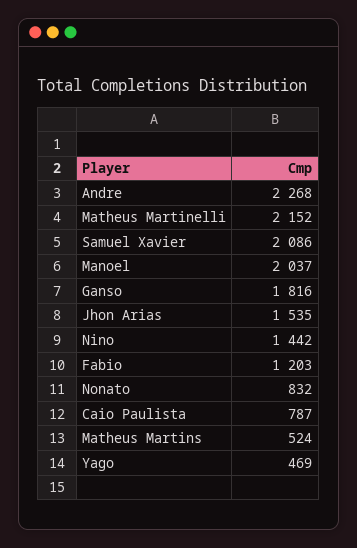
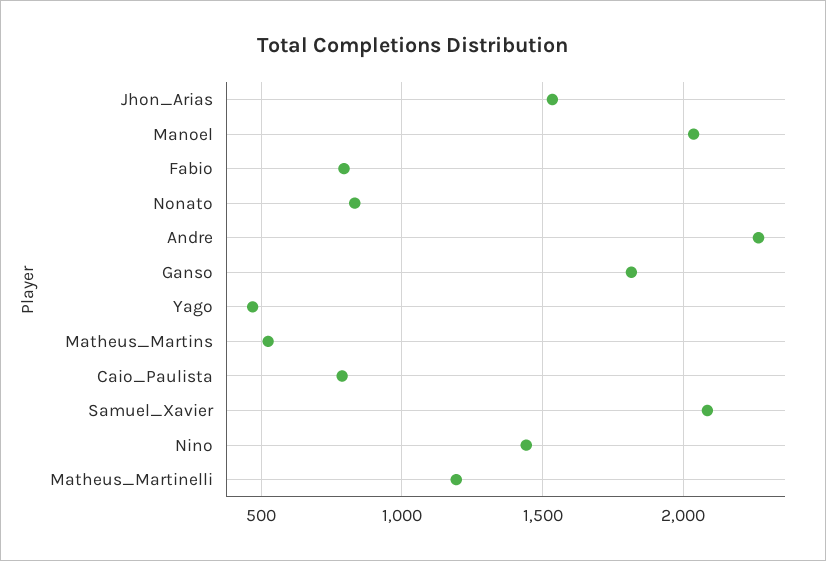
  {
    "Andre": 2268,
-   "Matheus Martinelli": 2152,
+   "Matheus Martinelli": 1200,
    "Samuel Xavier": 2086,
    "Manoel": 2037,
    "Ganso": 1816,
    "Jhon Arias": 1535,
    "Nino": 1442,
-   "Fabio": 1203,
+   "Fabio": 800,
    "Nonato": 832,
    "Caio Paulista": 787,
    "Matheus Martins": 524,
    "Yago": 469
  }

